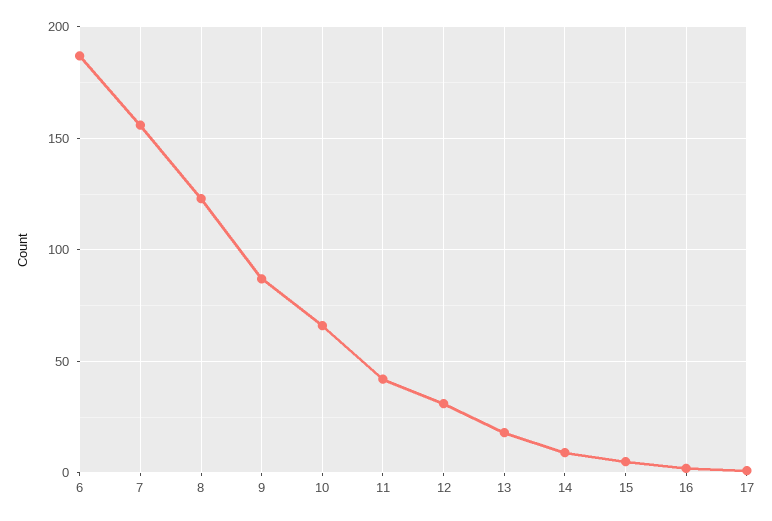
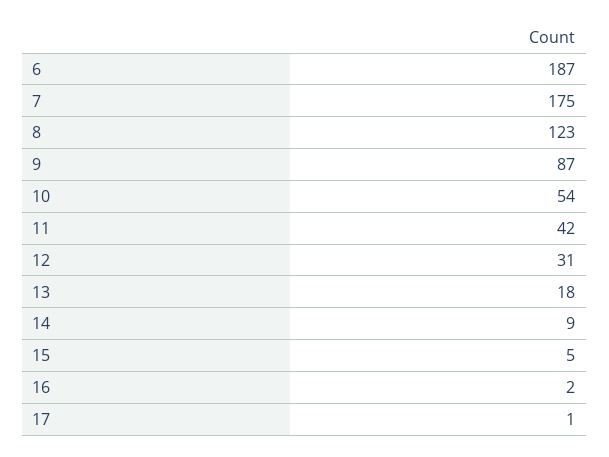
  {
    "6": 187,
-   "7": 155,
+   "7": 175,
    "8": 123,
    "9": 87,
-   "10": 65,
+   "10": 54,
    "11": 42,
    "12": 31,
    "13": 18,
    "14": 9,
    "15": 5,
    "16": 2,
    "17": 1
  }

